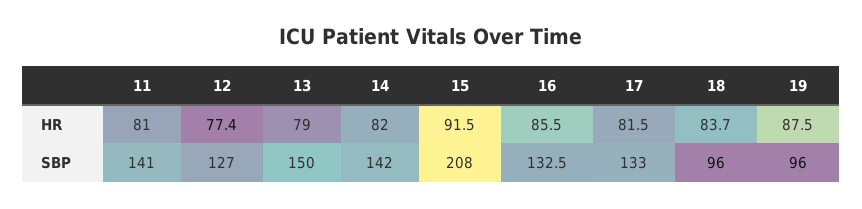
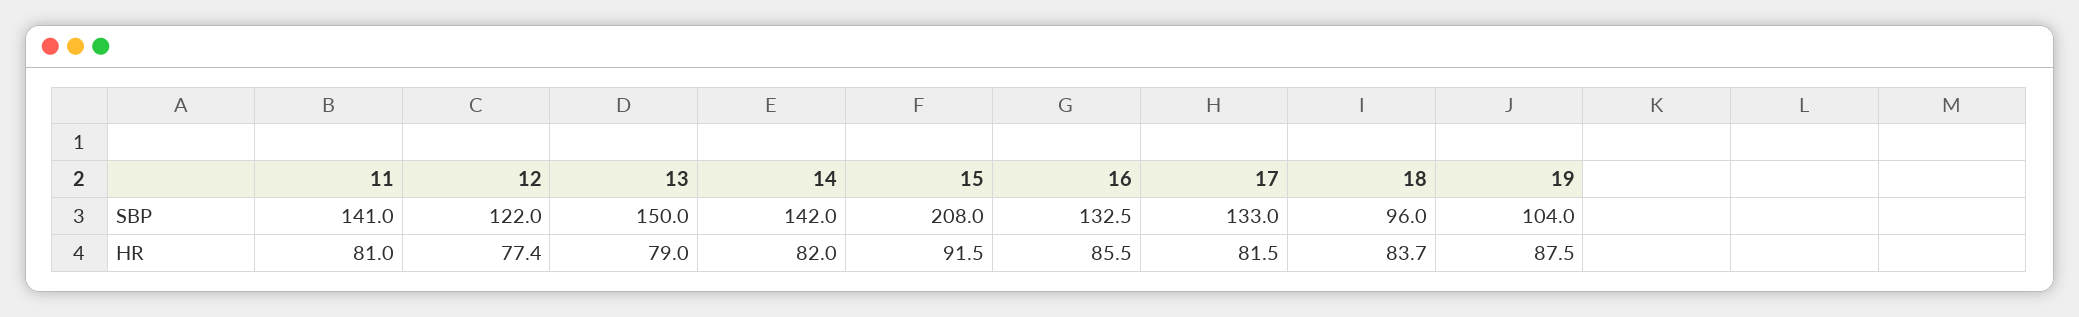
  {
    "11": {
      "HR": 81,
      "SBP": 141
    },
    "12": {
      "HR": 77.4,
-     "SBP": 127
+     "SBP": 122
    },
    "13": {
      "HR": 79,
      "SBP": 150
    },
    "14": {
      "HR": 82,
      "SBP": 142
    },
    "15": {
      "HR": 91.5,
      "SBP": 208
    },
    "16": {
      "HR": 85.5,
      "SBP": 132.5
    },
    "17": {
      "HR": 81.5,
      "SBP": 133
    },
    "18": {
      "HR": 83.7,
      "SBP": 96
    },
    "19": {
      "HR": 87.5,
-     "SBP": 96
+     "SBP": 104
    }
  }

